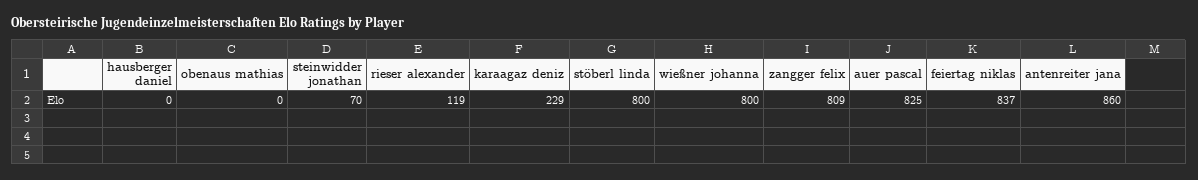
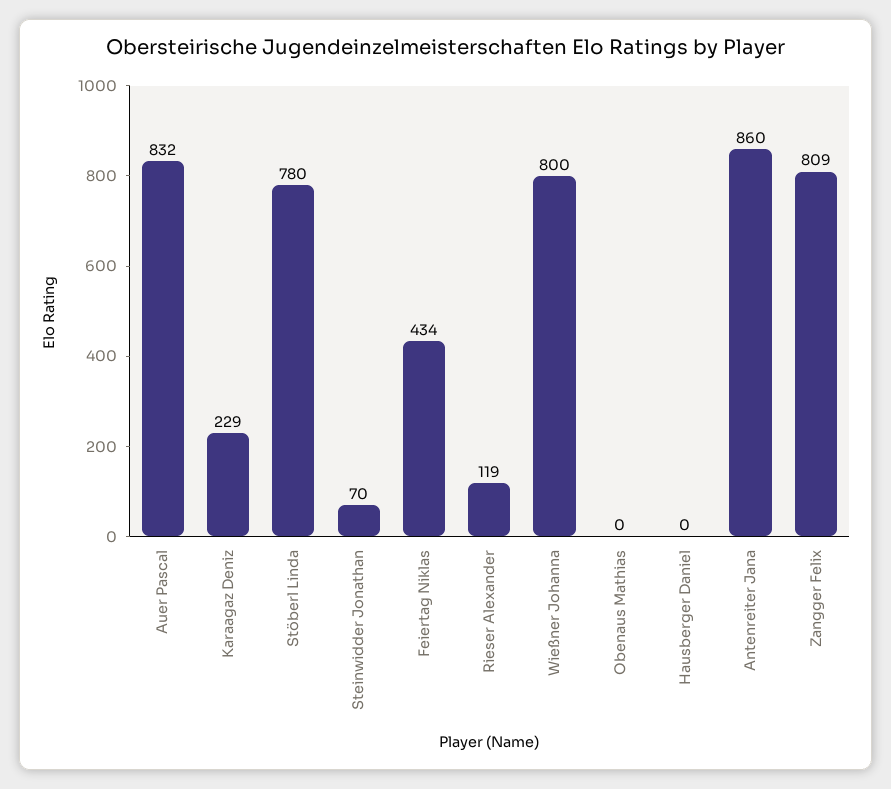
  {
    "hausberger daniel": 0,
    "obenaus mathias": 0,
    "steinwidder jonathan": 70,
    "rieser alexander": 119,
    "karaagaz deniz": 229,
-   "stöberl linda": 800,
+   "stöberl linda": 780,
    "wießner johanna": 800,
    "zangger felix": 809,
-   "auer pascal": 825,
+   "auer pascal": 832,
-   "feiertag niklas": 837,
+   "feiertag niklas": 434,
    "antenreiter jana": 860
  }

